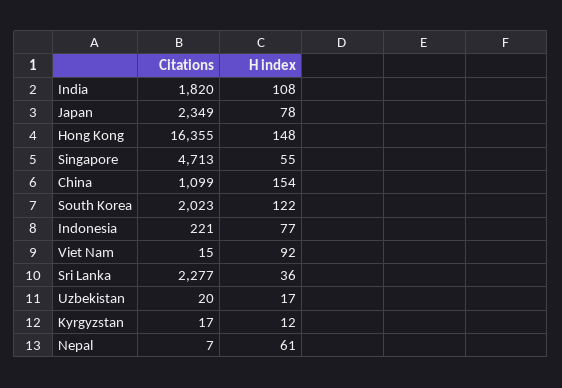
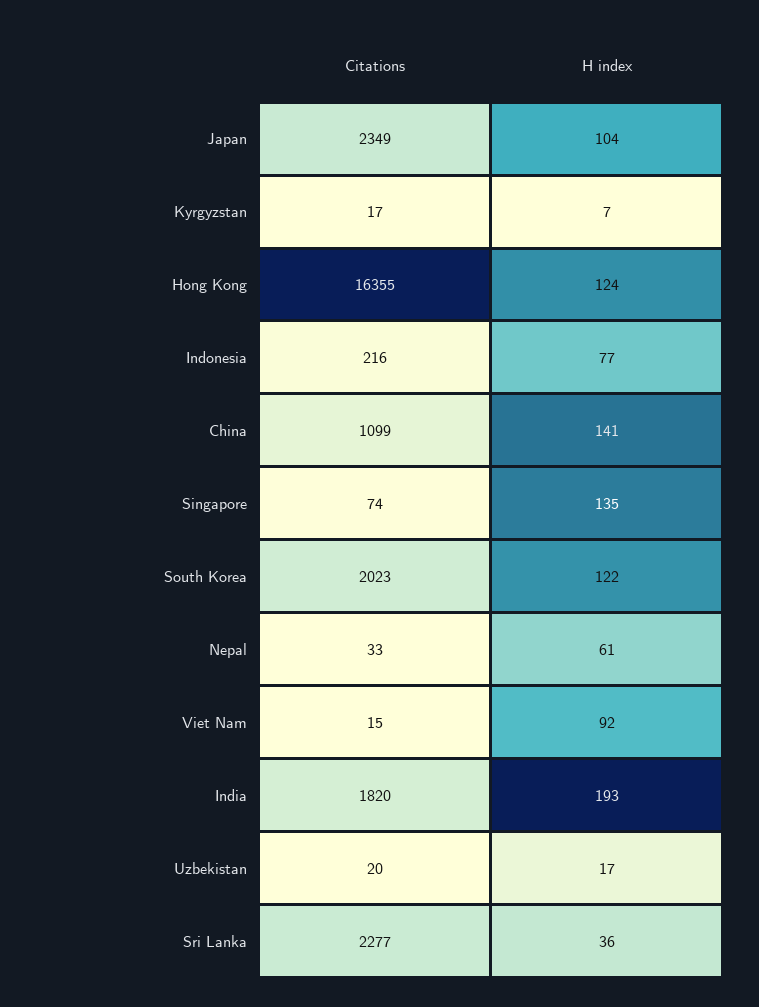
  {
    "Citations": {
      "India": 1820,
      "Japan": 2349,
      "Hong Kong": 16355,
-     "Singapore": 4713,
+     "Singapore": 74,
      "China": 1099,
      "South Korea": 2023,
-     "Indonesia": 221,
+     "Indonesia": 216,
      "Viet Nam": 15,
      "Sri Lanka": 2277,
      "Uzbekistan": 20,
      "Kyrgyzstan": 17,
-     "Nepal": 7
+     "Nepal": 33
    },
    "H index": {
-     "India": 108,
+     "India": 193,
-     "Japan": 78,
+     "Japan": 104,
-     "Hong Kong": 148,
+     "Hong Kong": 124,
-     "Singapore": 55,
+     "Singapore": 135,
-     "China": 154,
+     "China": 141,
      "South Korea": 122,
      "Indonesia": 77,
      "Viet Nam": 92,
      "Sri Lanka": 36,
      "Uzbekistan": 17,
-     "Kyrgyzstan": 12,
+     "Kyrgyzstan": 7,
      "Nepal": 61
    }
  }

